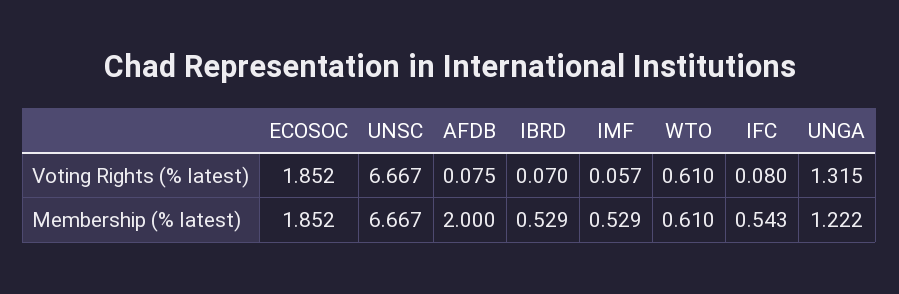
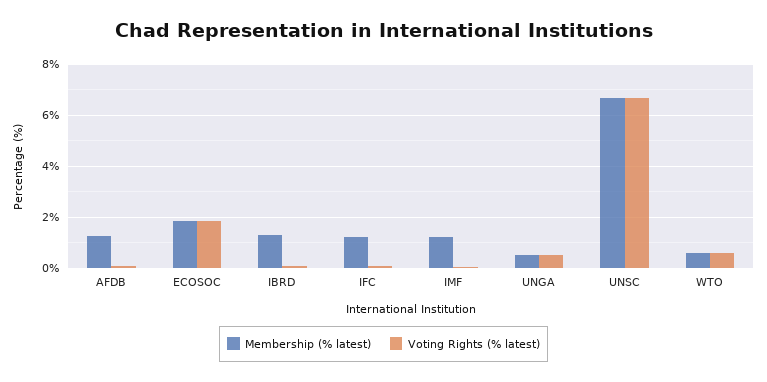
  {
    "Voting Rights (% latest)": {
      "ECOSOC": 1.852,
      "UNSC": 6.667,
      "AFDB": 0.075,
      "IBRD": 0.07,
      "IMF": 0.057,
      "WTO": 0.61,
      "IFC": 0.08,
-     "UNGA": 1.315
+     "UNGA": 0.5
    },
    "Membership (% latest)": {
      "ECOSOC": 1.852,
      "UNSC": 6.667,
-     "AFDB": 2,
+     "AFDB": 1.25,
-     "IBRD": 0.529,
+     "IBRD": 1.25,
-     "IMF": 0.529,
+     "IMF": 1.25,
      "WTO": 0.61,
-     "IFC": 0.543,
+     "IFC": 1.25,
-     "UNGA": 1.222
+     "UNGA": 0.5
    }
  }

